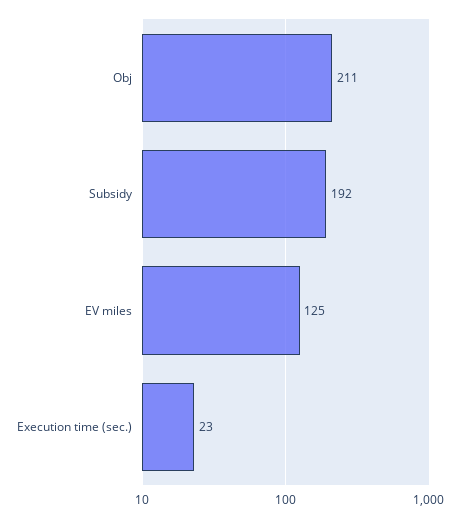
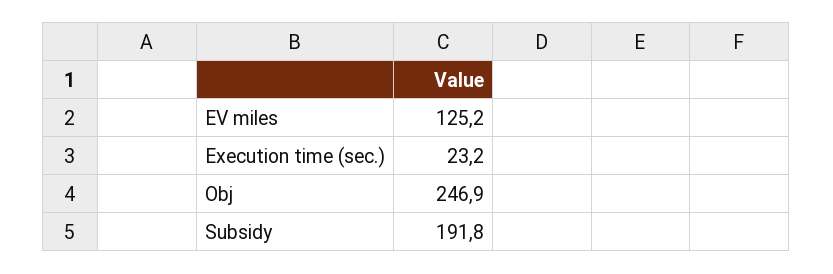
  {
-   "Obj": 211,
+   "Obj": 246.9,
    "Subsidy": 191.8,
    "EV miles": 125.2,
    "Execution time (sec.)": 23.2
  }

